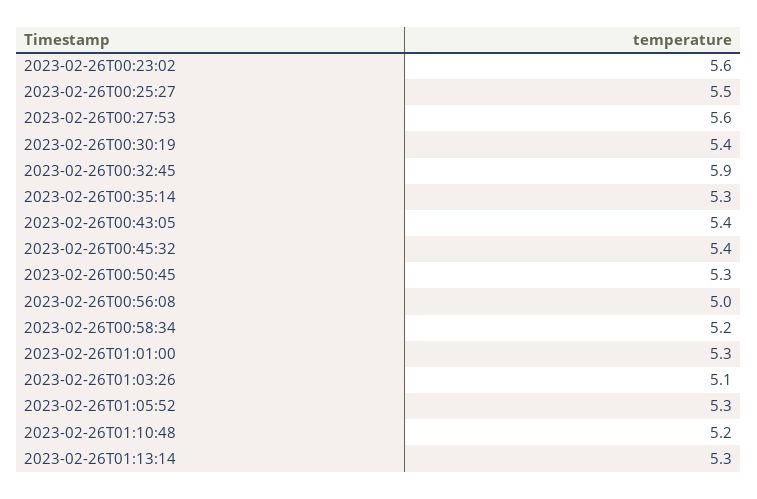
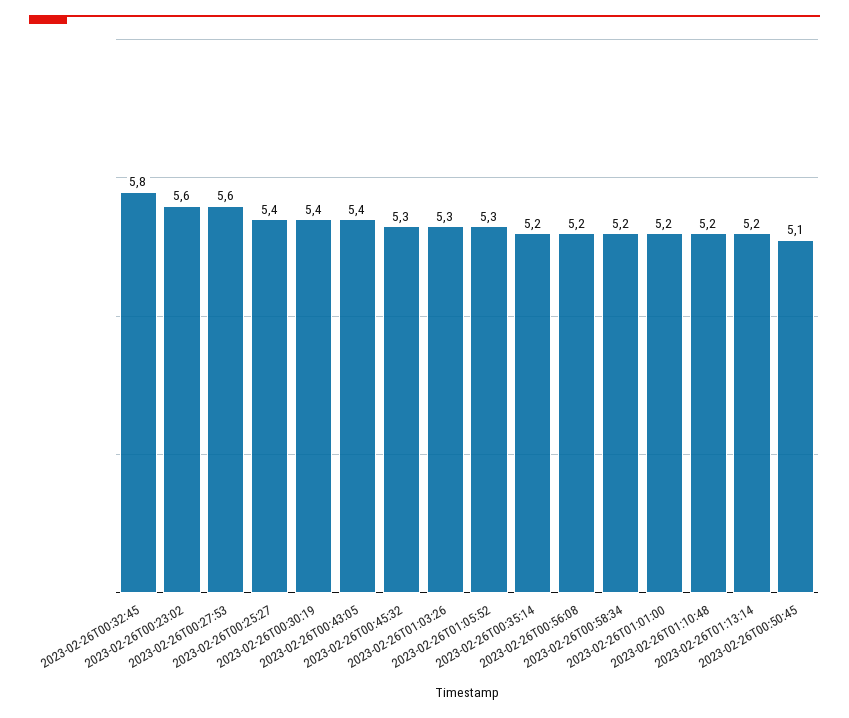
  {
    "2023-02-26T00:23:02": 5.6,
-   "2023-02-26T00:25:27": 5.5,
+   "2023-02-26T00:25:27": 5.4,
    "2023-02-26T00:27:53": 5.6,
    "2023-02-26T00:30:19": 5.4,
-   "2023-02-26T00:32:45": 5.9,
+   "2023-02-26T00:32:45": 5.8,
-   "2023-02-26T00:35:14": 5.3,
+   "2023-02-26T00:35:14": 5.2,
    "2023-02-26T00:43:05": 5.4,
-   "2023-02-26T00:45:32": 5.4,
+   "2023-02-26T00:45:32": 5.3,
-   "2023-02-26T00:50:45": 5.3,
+   "2023-02-26T00:50:45": 5.1,
-   "2023-02-26T00:56:08": 5,
+   "2023-02-26T00:56:08": 5.2,
    "2023-02-26T00:58:34": 5.2,
-   "2023-02-26T01:01:00": 5.3,
+   "2023-02-26T01:01:00": 5.2,
-   "2023-02-26T01:03:26": 5.1,
+   "2023-02-26T01:03:26": 5.3,
    "2023-02-26T01:05:52": 5.3,
    "2023-02-26T01:10:48": 5.2,
-   "2023-02-26T01:13:14": 5.3
+   "2023-02-26T01:13:14": 5.2
  }

